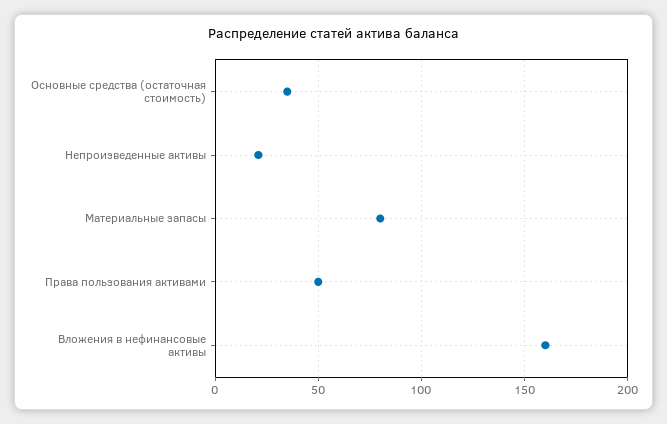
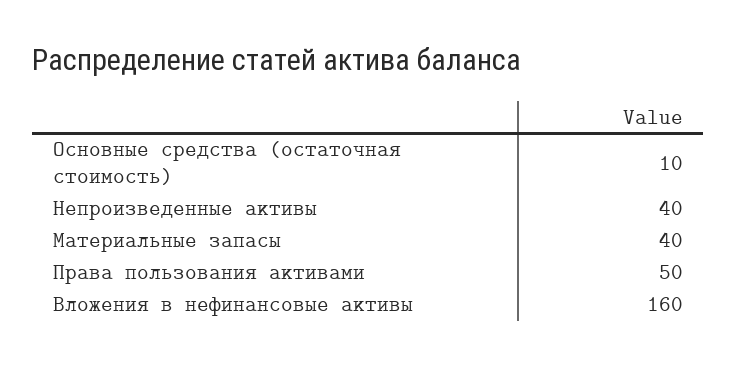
  {
-   "Основные средства (остаточная стоимость)": 35,
+   "Основные средства (остаточная стоимость)": 10,
-   "Непроизведенные активы": 20,
+   "Непроизведенные активы": 40,
-   "Материальные запасы": 80,
+   "Материальные запасы": 40,
    "Права пользования активами": 50,
    "Вложения в нефинансовые активы": 160
  }

